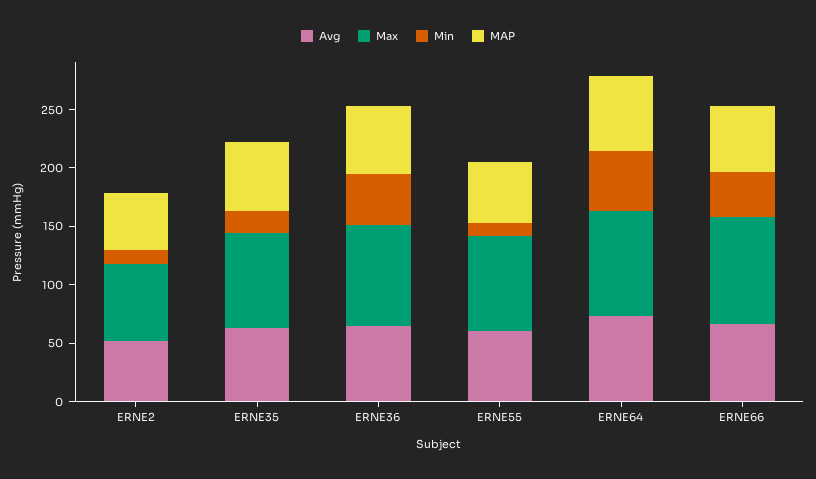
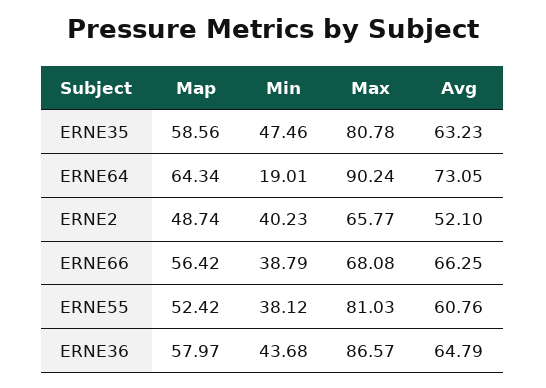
  {
    "Avg": {
      "ERNE2": 52.1,
      "ERNE35": 63.23,
      "ERNE36": 64.79,
      "ERNE55": 60.76,
      "ERNE64": 73.05,
      "ERNE66": 66.25
    },
    "Max": {
      "ERNE2": 65.77,
      "ERNE35": 80.78,
      "ERNE36": 86.57,
      "ERNE55": 81.03,
      "ERNE64": 90.24,
-     "ERNE66": 90
+     "ERNE66": 68.08
    },
    "Min": {
-     "ERNE2": 10,
+     "ERNE2": 40.23,
-     "ERNE35": 20,
+     "ERNE35": 47.46,
      "ERNE36": 43.68,
-     "ERNE55": 10,
+     "ERNE55": 38.12,
-     "ERNE64": 50,
+     "ERNE64": 19.01,
      "ERNE66": 38.79
    },
    "MAP": {
      "ERNE2": 48.74,
      "ERNE35": 58.56,
      "ERNE36": 57.97,
      "ERNE55": 52.42,
      "ERNE64": 64.34,
      "ERNE66": 56.42
    }
  }

